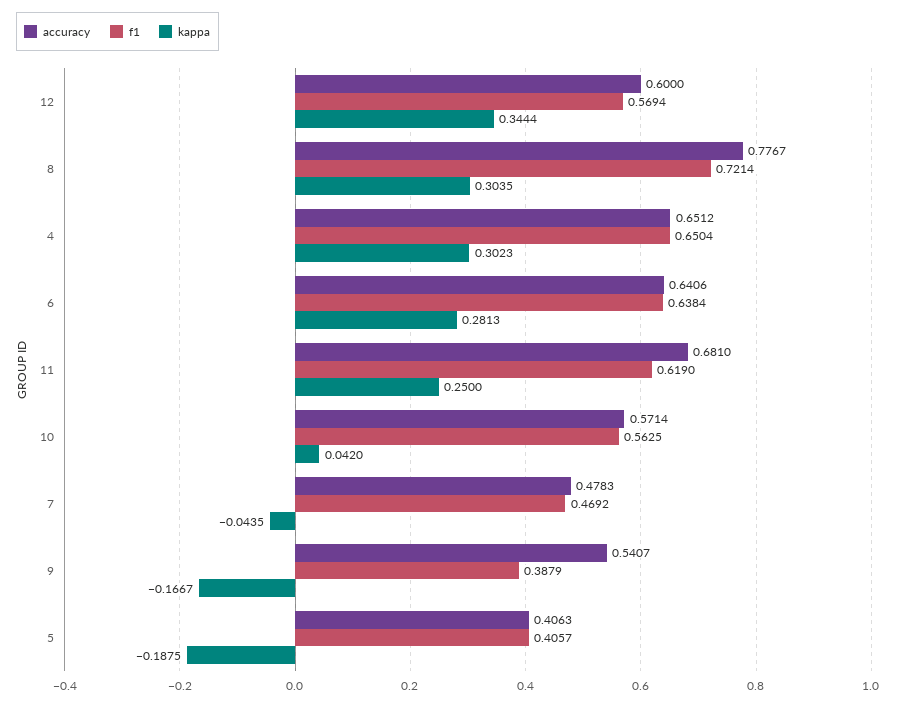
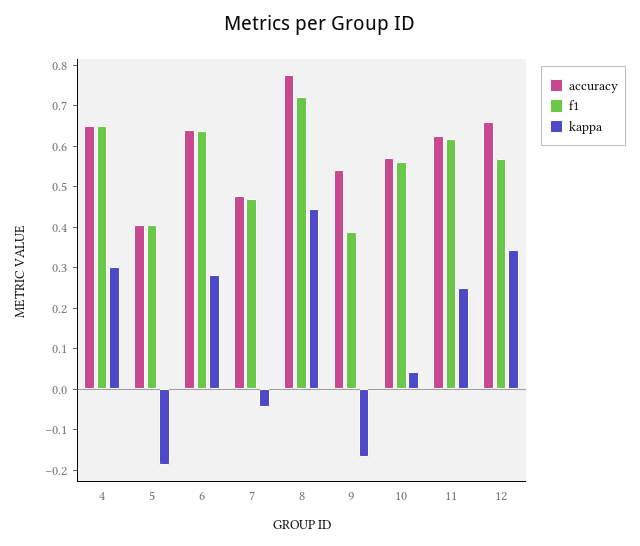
  {
    "accuracy": {
-     "12": 0.6,
+     "12": 0.66,
      "8": 0.7767,
      "4": 0.6512,
      "6": 0.6406,
-     "11": 0.681,
+     "11": 0.62,
      "10": 0.5714,
      "7": 0.4783,
      "9": 0.5407,
      "5": 0.4063
    },
    "f1": {
      "12": 0.5694,
      "8": 0.7214,
      "4": 0.6504,
      "6": 0.6384,
      "11": 0.619,
      "10": 0.5625,
      "7": 0.4692,
      "9": 0.3879,
      "5": 0.4057
    },
    "kappa": {
      "12": 0.3444,
-     "8": 0.3035,
+     "8": 0.44,
      "4": 0.3023,
      "6": 0.2813,
      "11": 0.25,
      "10": 0.042,
      "7": -0.0435,
      "9": -0.1667,
      "5": -0.1875
    }
  }

